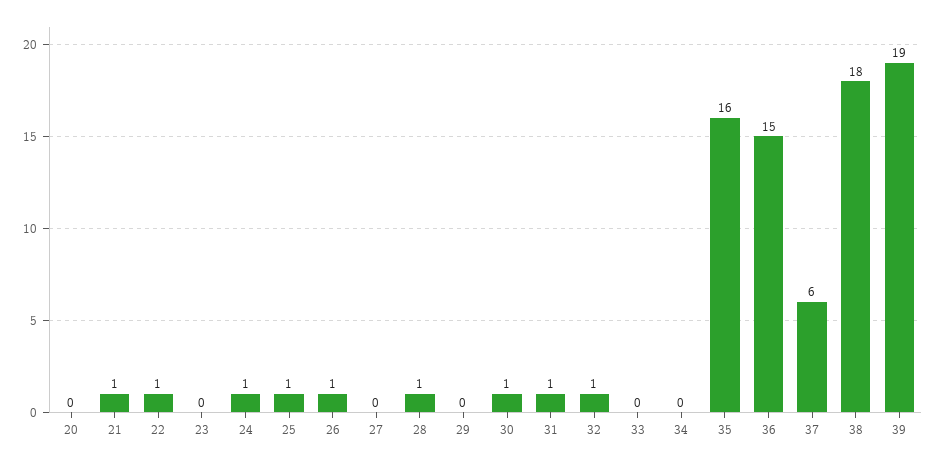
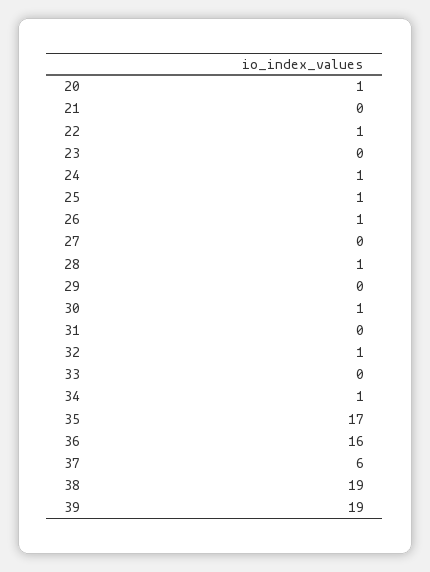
  {
-   "20": 0,
+   "20": 1,
-   "21": 1,
+   "21": 0,
    "22": 1,
    "23": 0,
    "24": 1,
    "25": 1,
    "26": 1,
    "27": 0,
    "28": 1,
    "29": 0,
    "30": 1,
-   "31": 1,
+   "31": 0,
    "32": 1,
    "33": 0,
-   "34": 0,
+   "34": 1,
-   "35": 16,
+   "35": 17,
-   "36": 15,
+   "36": 16,
    "37": 6,
-   "38": 18,
+   "38": 19,
    "39": 19
  }

